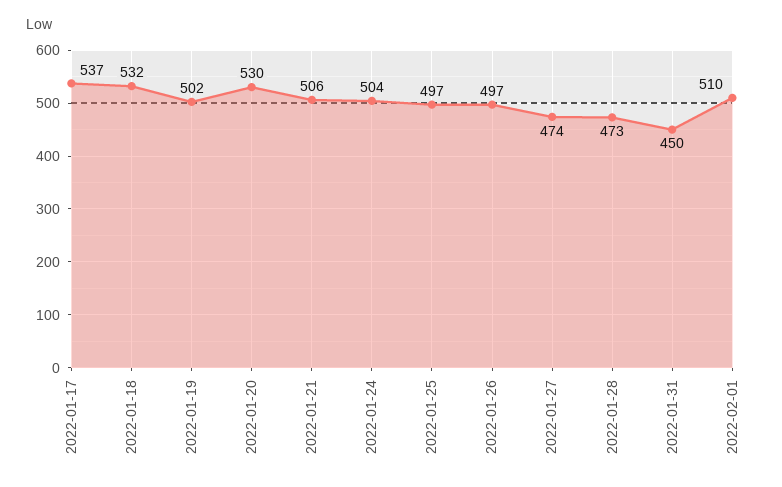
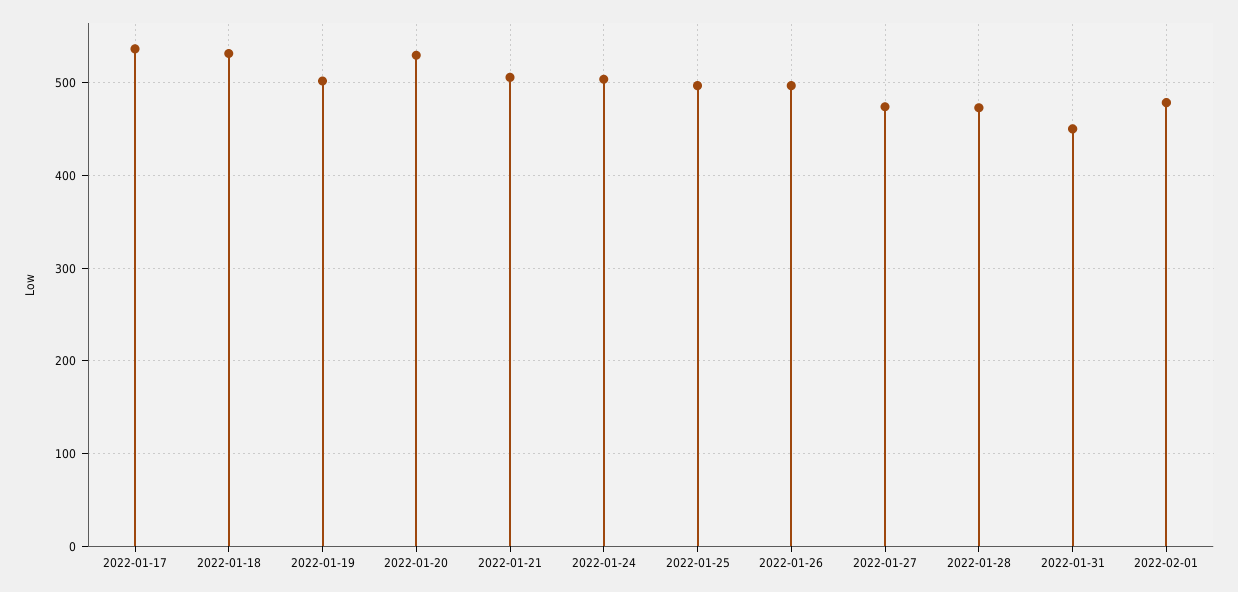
  {
    "2022-01-17": 537,
    "2022-01-18": 532,
    "2022-01-19": 502,
    "2022-01-20": 530,
    "2022-01-21": 506,
    "2022-01-24": 504,
    "2022-01-25": 497,
    "2022-01-26": 497,
    "2022-01-27": 474,
    "2022-01-28": 473,
    "2022-01-31": 450,
-   "2022-02-01": 510
+   "2022-02-01": 480
  }

